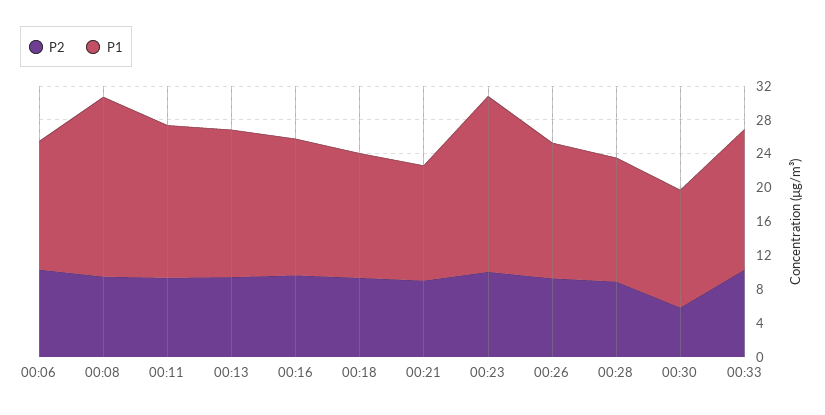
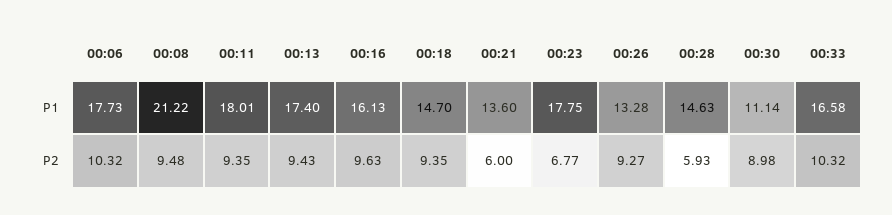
  {
    "P2": {
      "00:06": 10.32,
      "00:08": 9.48,
      "00:11": 9.35,
      "00:13": 9.43,
      "00:16": 9.63,
      "00:18": 9.35,
-     "00:21": 9,
+     "00:21": 6,
-     "00:23": 10,
+     "00:23": 6.77,
      "00:26": 9.27,
-     "00:28": 9,
+     "00:28": 5.93,
-     "00:30": 6,
+     "00:30": 8.98,
      "00:33": 10.32
    },
    "P1": {
-     "00:06": 15,
+     "00:06": 17.73,
      "00:08": 21.22,
      "00:11": 18.01,
      "00:13": 17.4,
      "00:16": 16.13,
      "00:18": 14.7,
      "00:21": 13.6,
-     "00:23": 21,
+     "00:23": 17.75,
-     "00:26": 16,
+     "00:26": 13.28,
      "00:28": 14.63,
-     "00:30": 14,
+     "00:30": 11.14,
      "00:33": 16.58
    }
  }

